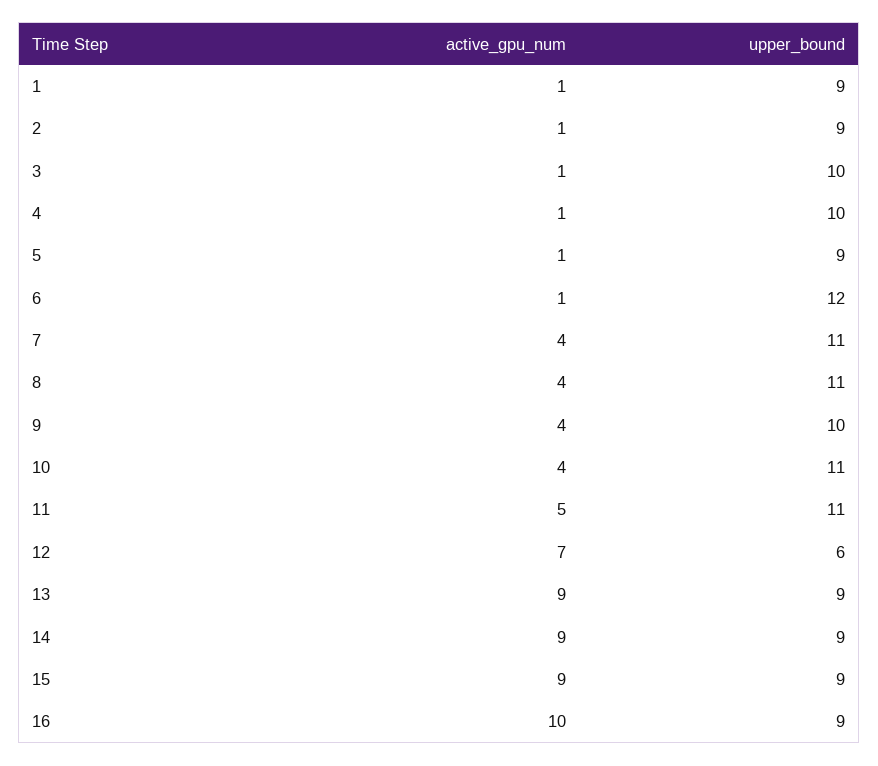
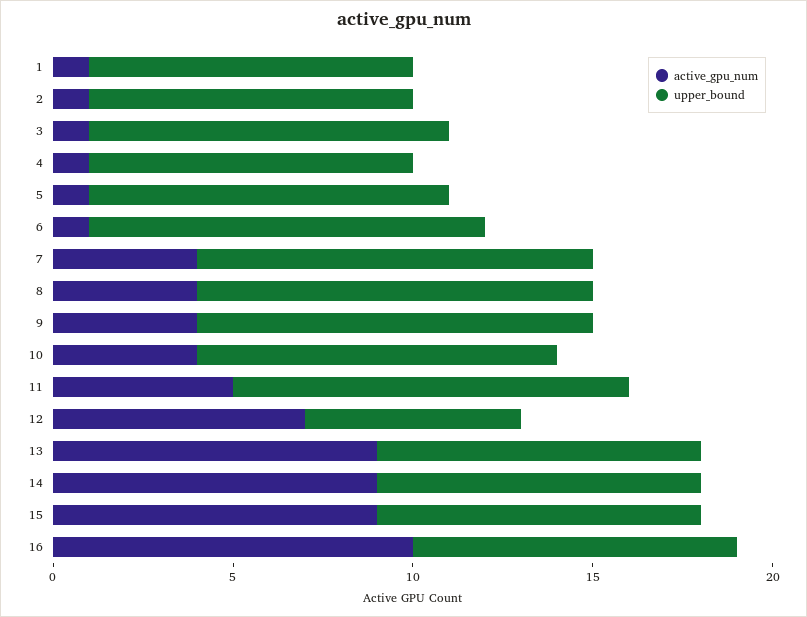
  {
    "active_gpu_num": {
      "1": 1,
      "2": 1,
      "3": 1,
      "4": 1,
      "5": 1,
      "6": 1,
      "7": 4,
      "8": 4,
      "9": 4,
      "10": 4,
      "11": 5,
      "12": 7,
      "13": 9,
      "14": 9,
      "15": 9,
      "16": 10
    },
    "upper_bound": {
      "1": 9,
      "2": 9,
      "3": 10,
-     "4": 10,
+     "4": 9,
-     "5": 9,
+     "5": 10,
-     "6": 12,
+     "6": 11,
      "7": 11,
      "8": 11,
-     "9": 10,
+     "9": 11,
-     "10": 11,
+     "10": 10,
      "11": 11,
      "12": 6,
      "13": 9,
      "14": 9,
      "15": 9,
      "16": 9
    }
  }

